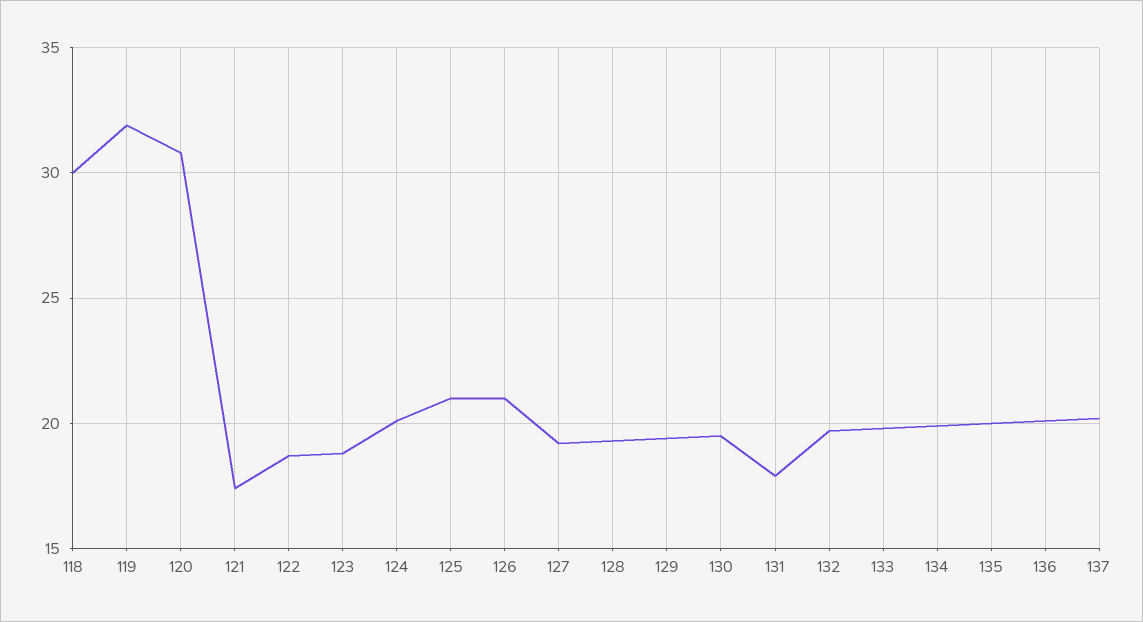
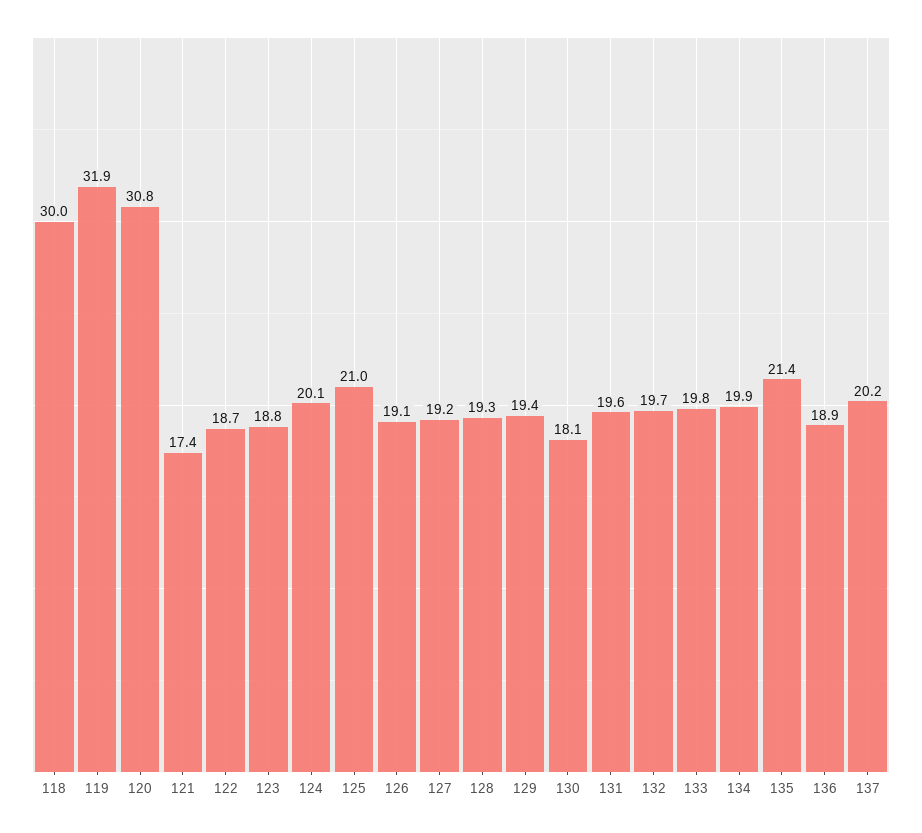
  {
    "118": 30,
    "119": 31.9,
    "120": 30.8,
    "121": 17.4,
    "122": 18.7,
    "123": 18.8,
    "124": 20.1,
    "125": 21,
-   "126": 21,
+   "126": 19.1,
    "127": 19.2,
    "128": 19.3,
    "129": 19.4,
-   "130": 19.5,
+   "130": 18.1,
-   "131": 18,
+   "131": 19.6,
    "132": 19.7,
    "133": 19.8,
    "134": 19.9,
-   "135": 20,
+   "135": 21.4,
-   "136": 20,
+   "136": 18.9,
    "137": 20.2
  }

